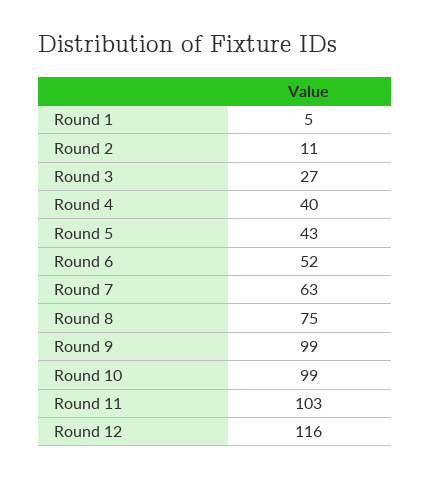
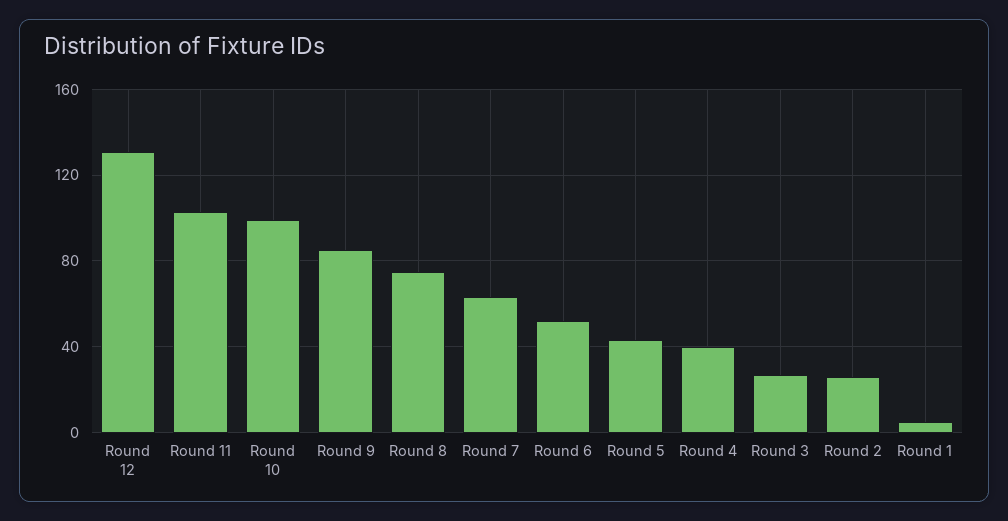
  {
    "Round 1": 5,
-   "Round 2": 11,
+   "Round 2": 25,
    "Round 3": 27,
    "Round 4": 40,
    "Round 5": 43,
    "Round 6": 52,
    "Round 7": 63,
    "Round 8": 75,
-   "Round 9": 99,
+   "Round 9": 85,
    "Round 10": 99,
    "Round 11": 103,
-   "Round 12": 116
+   "Round 12": 130
  }

